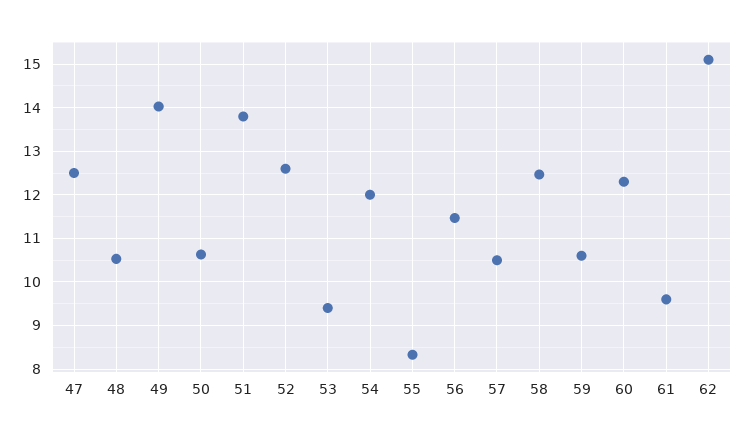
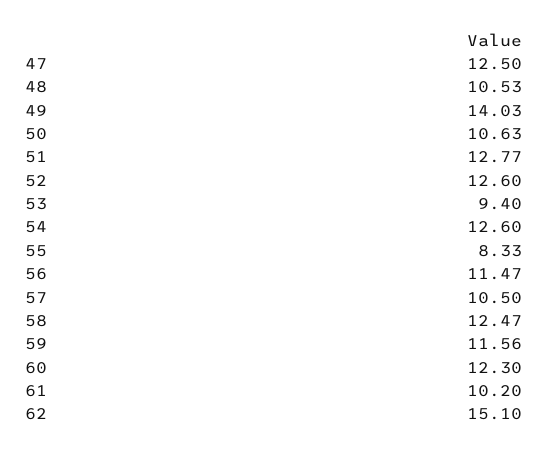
  {
    "47": 12.5,
    "48": 10.53,
    "49": 14.03,
    "50": 10.63,
-   "51": 13.8,
+   "51": 12.77,
    "52": 12.6,
    "53": 9.4,
-   "54": 12,
+   "54": 12.6,
    "55": 8.33,
    "56": 11.47,
    "57": 10.5,
    "58": 12.47,
-   "59": 10.6,
+   "59": 11.56,
    "60": 12.3,
-   "61": 9.6,
+   "61": 10.2,
    "62": 15.1
  }

